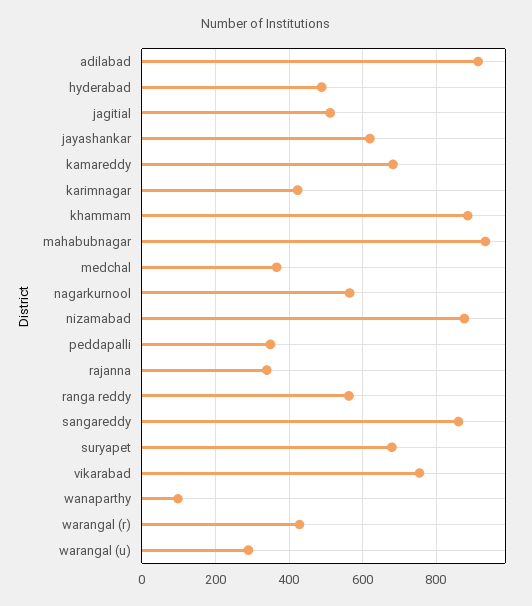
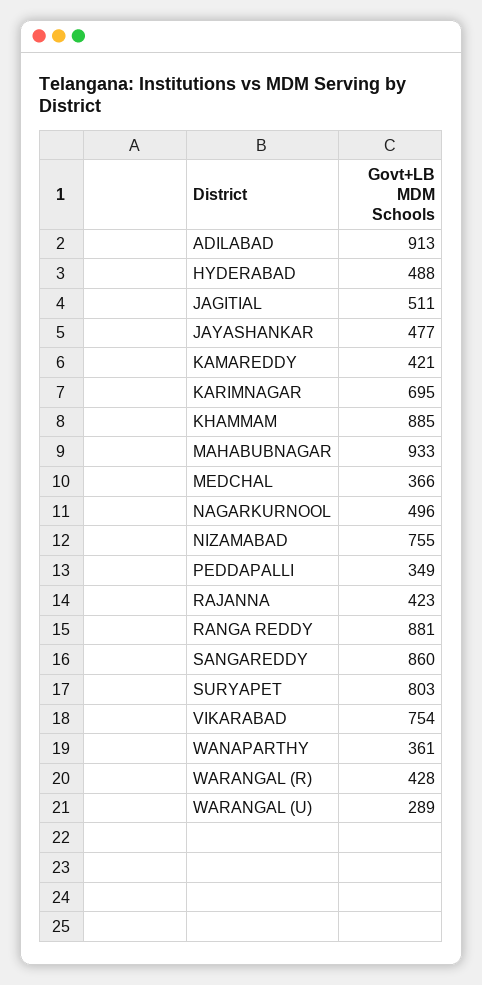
  {
    "adilabad": 913,
    "hyderabad": 488,
    "jagitial": 511,
-   "jayashankar": 620,
+   "jayashankar": 477,
-   "kamareddy": 680,
+   "kamareddy": 421,
-   "karimnagar": 420,
+   "karimnagar": 695,
    "khammam": 885,
    "mahabubnagar": 933,
    "medchal": 366,
-   "nagarkurnool": 560,
+   "nagarkurnool": 496,
-   "nizamabad": 880,
+   "nizamabad": 755,
    "peddapalli": 349,
-   "rajanna": 340,
+   "rajanna": 423,
-   "ranga reddy": 560,
+   "ranga reddy": 881,
    "sangareddy": 860,
-   "suryapet": 680,
+   "suryapet": 803,
    "vikarabad": 754,
-   "wanaparthy": 100,
+   "wanaparthy": 361,
    "warangal (r)": 428,
    "warangal (u)": 289
  }

